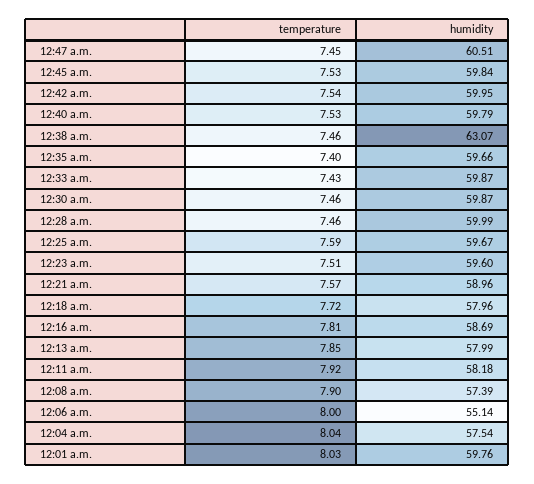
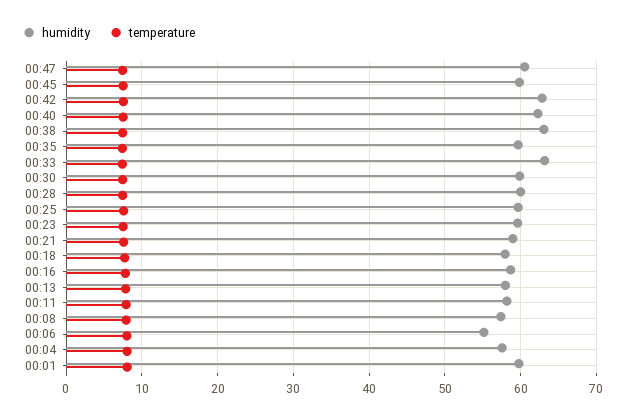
  {
    "temperature": {
      "12:47 a.m.": 7.45,
      "12:45 a.m.": 7.53,
      "12:42 a.m.": 7.54,
      "12:40 a.m.": 7.53,
      "12:38 a.m.": 7.46,
      "12:35 a.m.": 7.4,
      "12:33 a.m.": 7.43,
      "12:30 a.m.": 7.46,
      "12:28 a.m.": 7.46,
      "12:25 a.m.": 7.59,
      "12:23 a.m.": 7.51,
      "12:21 a.m.": 7.57,
      "12:18 a.m.": 7.72,
      "12:16 a.m.": 7.81,
      "12:13 a.m.": 7.85,
      "12:11 a.m.": 7.92,
      "12:08 a.m.": 7.9,
      "12:06 a.m.": 8,
      "12:04 a.m.": 8.04,
      "12:01 a.m.": 8.03
    },
    "humidity": {
      "12:47 a.m.": 60.51,
      "12:45 a.m.": 59.84,
-     "12:42 a.m.": 59.95,
+     "12:42 a.m.": 63,
-     "12:40 a.m.": 59.79,
+     "12:40 a.m.": 62,
      "12:38 a.m.": 63.07,
      "12:35 a.m.": 59.66,
-     "12:33 a.m.": 59.87,
+     "12:33 a.m.": 63,
      "12:30 a.m.": 59.87,
      "12:28 a.m.": 59.99,
      "12:25 a.m.": 59.67,
      "12:23 a.m.": 59.6,
      "12:21 a.m.": 58.96,
      "12:18 a.m.": 57.96,
      "12:16 a.m.": 58.69,
      "12:13 a.m.": 57.99,
      "12:11 a.m.": 58.18,
      "12:08 a.m.": 57.39,
      "12:06 a.m.": 55.14,
      "12:04 a.m.": 57.54,
      "12:01 a.m.": 59.76
    }
  }

